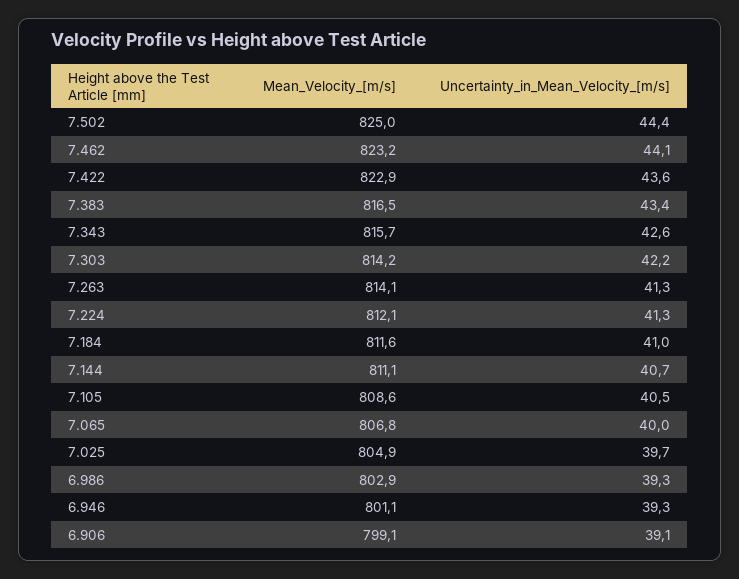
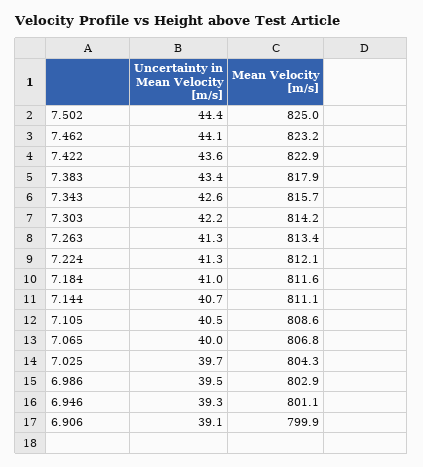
  {
    "Mean_Velocity_[m/s]": {
      "7.502": 825,
      "7.462": 823.2,
      "7.422": 822.9,
-     "7.383": 816.5,
+     "7.383": 817.9,
      "7.343": 815.7,
      "7.303": 814.2,
-     "7.263": 814.1,
+     "7.263": 813.4,
      "7.224": 812.1,
      "7.184": 811.6,
      "7.144": 811.1,
      "7.105": 808.6,
      "7.065": 806.8,
-     "7.025": 804.9,
+     "7.025": 804.3,
      "6.986": 802.9,
      "6.946": 801.1,
-     "6.906": 799.1
+     "6.906": 799.9
    },
    "Uncertainty_in_Mean_Velocity_[m/s]": {
      "7.502": 44.4,
      "7.462": 44.1,
      "7.422": 43.6,
      "7.383": 43.4,
      "7.343": 42.6,
      "7.303": 42.2,
      "7.263": 41.3,
      "7.224": 41.3,
      "7.184": 41,
      "7.144": 40.7,
      "7.105": 40.5,
      "7.065": 40,
      "7.025": 39.7,
-     "6.986": 39.3,
+     "6.986": 39.5,
      "6.946": 39.3,
      "6.906": 39.1
    }
  }

